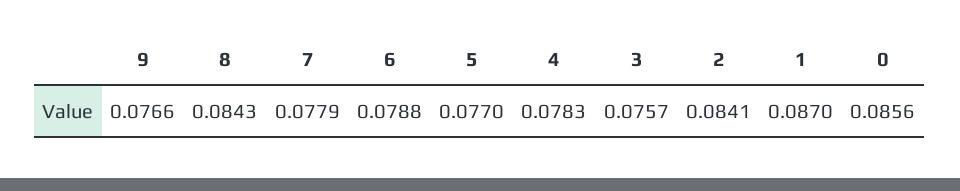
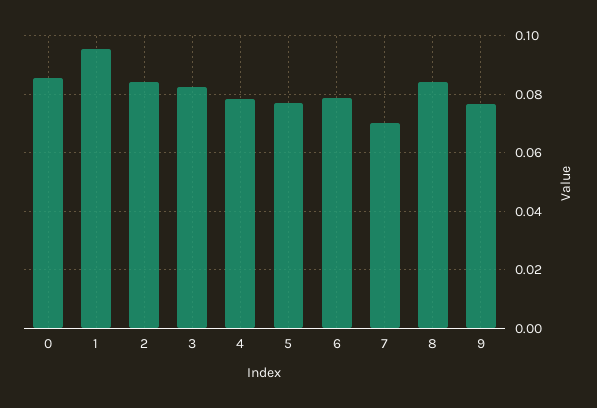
  {
    "9": 0.0766,
    "8": 0.0843,
-   "7": 0.0779,
+   "7": 0.07,
    "6": 0.0788,
    "5": 0.077,
    "4": 0.0783,
-   "3": 0.0757,
+   "3": 0.0825,
    "2": 0.0841,
-   "1": 0.087,
+   "1": 0.095,
    "0": 0.0856
  }

